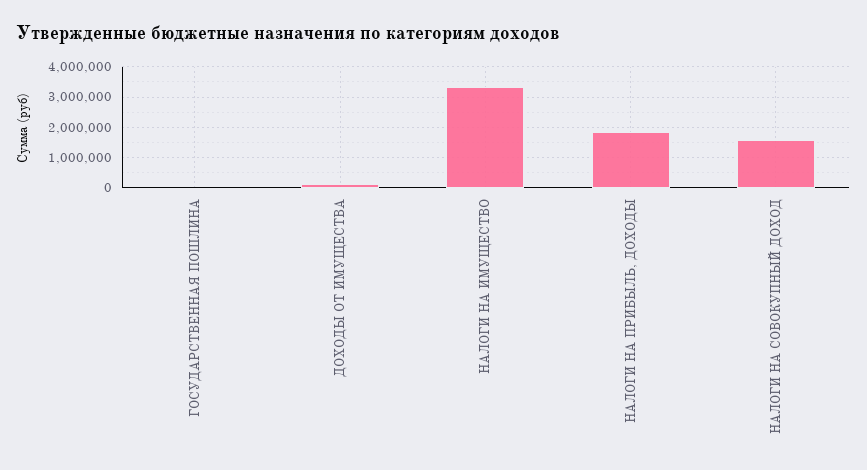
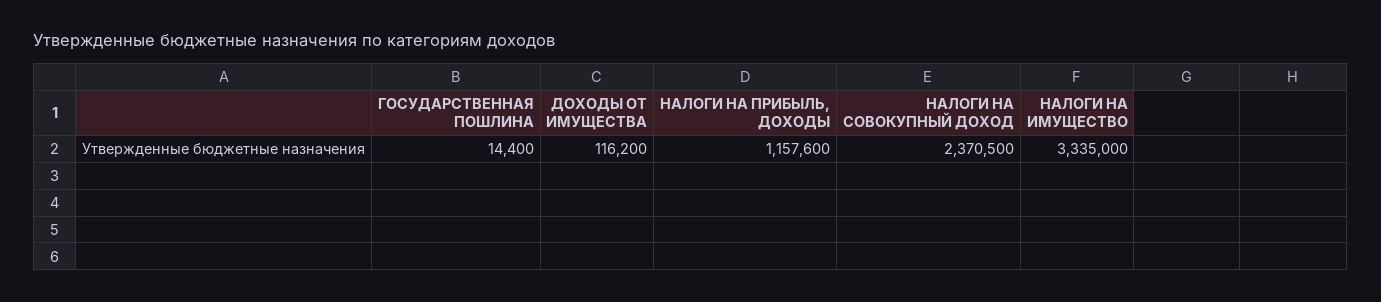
  {
    "ГОСУДАРСТВЕННАЯ ПОШЛИНА": 14400,
    "ДОХОДЫ ОТ ИМУЩЕСТВА": 116200,
    "НАЛОГИ НА ИМУЩЕСТВО": 3335000,
-   "НАЛОГИ НА ПРИБЫЛЬ, ДОХОДЫ": 1800000,
+   "НАЛОГИ НА ПРИБЫЛЬ, ДОХОДЫ": 1157600,
-   "НАЛОГИ НА СОВОКУПНЫЙ ДОХОД": 1600000
+   "НАЛОГИ НА СОВОКУПНЫЙ ДОХОД": 2370500
  }

